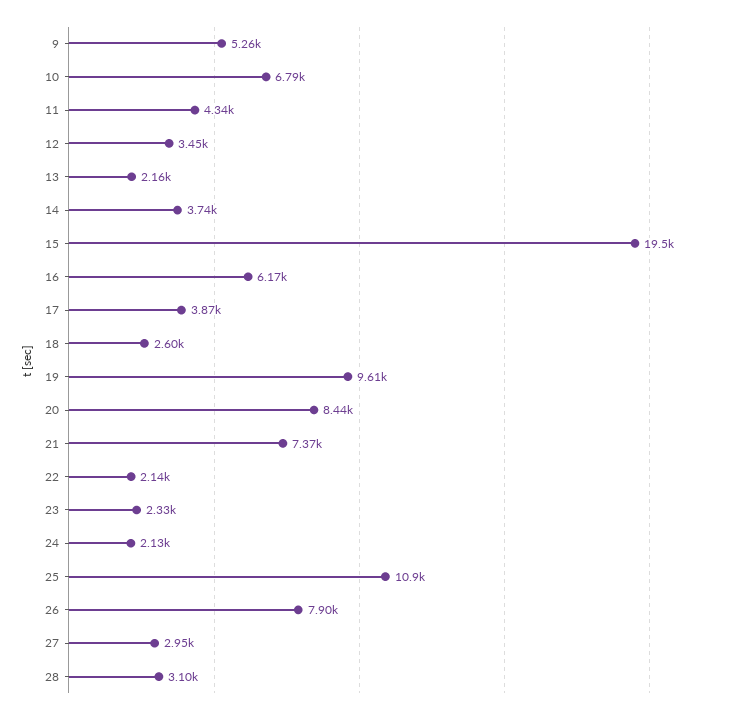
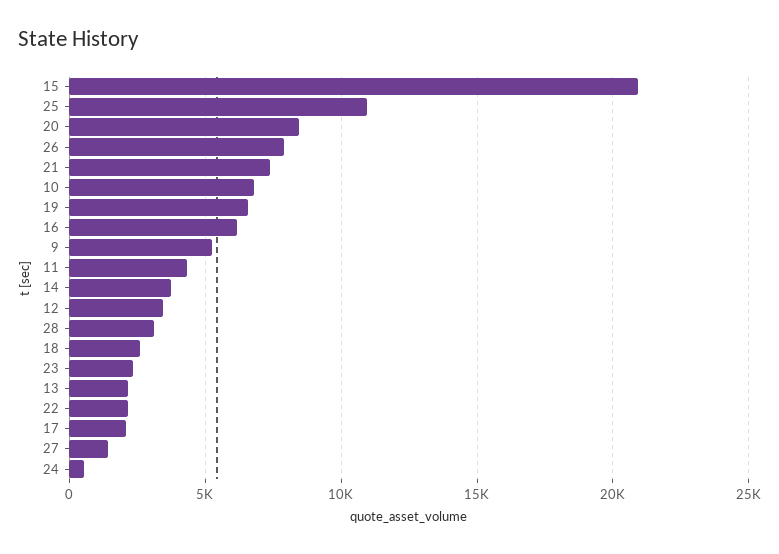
  {
    "9": 5260,
    "10": 6790,
    "11": 4340,
    "12": 3450,
    "13": 2160,
    "14": 3740,
-   "15": 19500,
+   "15": 21000,
    "16": 6170,
-   "17": 3870,
+   "17": 2000,
    "18": 2600,
-   "19": 9610,
+   "19": 6500,
    "20": 8440,
    "21": 7370,
    "22": 2140,
    "23": 2330,
-   "24": 2130,
+   "24": 500,
    "25": 10900,
    "26": 7900,
-   "27": 2950,
+   "27": 1500,
    "28": 3100
  }

